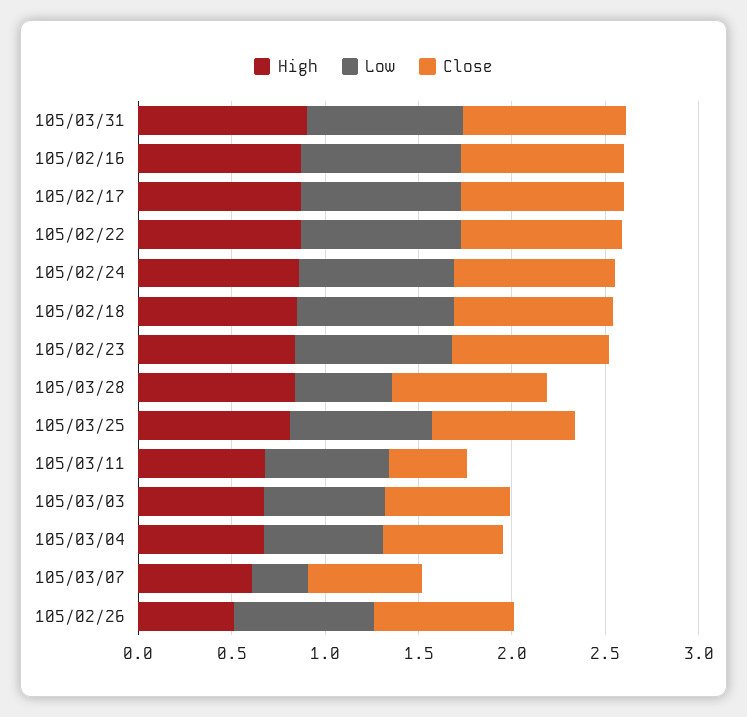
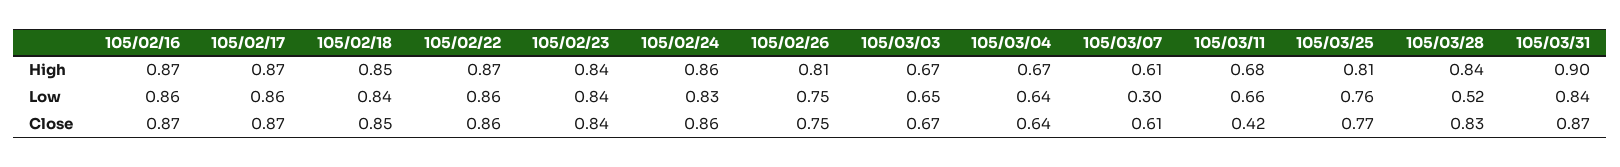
  {
    "High": {
      "105/03/31": 0.9,
      "105/02/16": 0.87,
      "105/02/17": 0.87,
      "105/02/22": 0.87,
      "105/02/24": 0.86,
      "105/02/18": 0.85,
      "105/02/23": 0.84,
      "105/03/28": 0.84,
      "105/03/25": 0.81,
      "105/03/11": 0.68,
      "105/03/03": 0.67,
      "105/03/04": 0.67,
      "105/03/07": 0.61,
-     "105/02/26": 0.5
+     "105/02/26": 0.81
    },
    "Low": {
      "105/03/31": 0.84,
      "105/02/16": 0.86,
      "105/02/17": 0.86,
      "105/02/22": 0.86,
      "105/02/24": 0.83,
      "105/02/18": 0.84,
      "105/02/23": 0.84,
      "105/03/28": 0.52,
      "105/03/25": 0.76,
      "105/03/11": 0.66,
      "105/03/03": 0.65,
      "105/03/04": 0.64,
      "105/03/07": 0.3,
      "105/02/26": 0.75
    },
    "Close": {
      "105/03/31": 0.87,
      "105/02/16": 0.87,
      "105/02/17": 0.87,
      "105/02/22": 0.86,
      "105/02/24": 0.86,
      "105/02/18": 0.85,
      "105/02/23": 0.84,
      "105/03/28": 0.83,
      "105/03/25": 0.77,
      "105/03/11": 0.42,
      "105/03/03": 0.67,
      "105/03/04": 0.64,
      "105/03/07": 0.61,
      "105/02/26": 0.75
    }
  }

